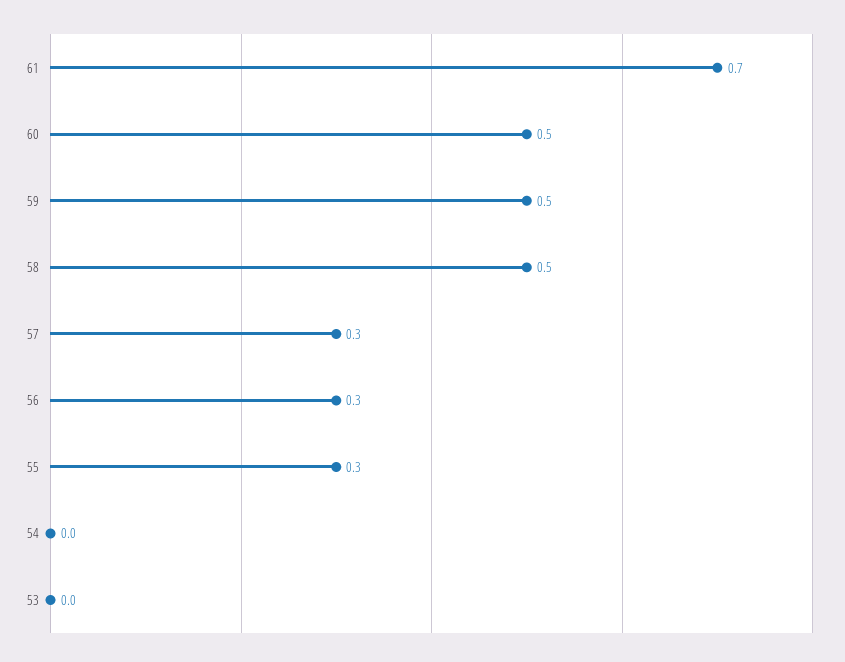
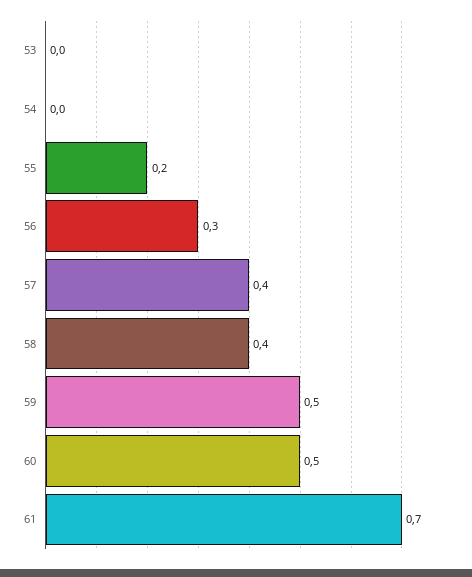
  {
    "61": 0.7,
    "60": 0.5,
    "59": 0.5,
-   "58": 0.5,
+   "58": 0.4,
-   "57": 0.3,
+   "57": 0.4,
    "56": 0.3,
-   "55": 0.3,
+   "55": 0.2,
    "54": 0,
    "53": 0
  }

